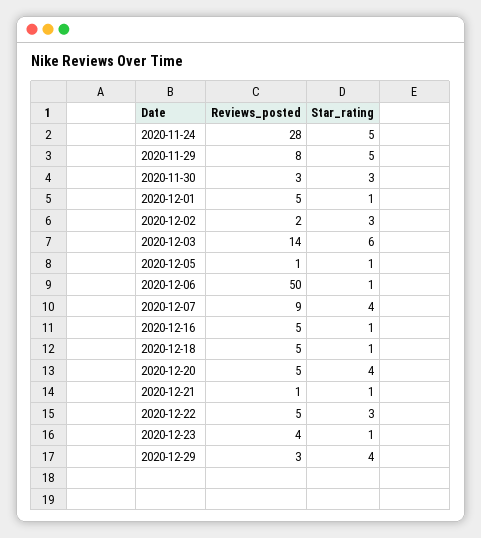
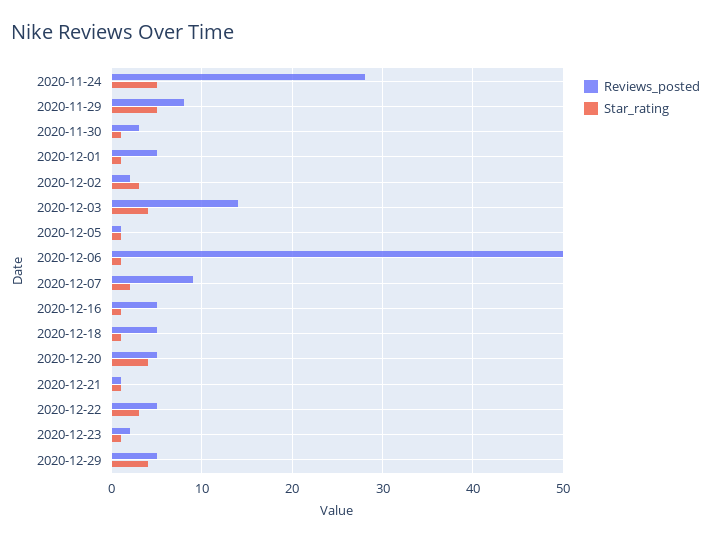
  {
    "Reviews_posted": {
      "2020-11-24": 28,
      "2020-11-29": 8,
      "2020-11-30": 3,
      "2020-12-01": 5,
      "2020-12-02": 2,
      "2020-12-03": 14,
      "2020-12-05": 1,
      "2020-12-06": 50,
      "2020-12-07": 9,
      "2020-12-16": 5,
      "2020-12-18": 5,
      "2020-12-20": 5,
      "2020-12-21": 1,
      "2020-12-22": 5,
-     "2020-12-23": 4,
+     "2020-12-23": 2,
-     "2020-12-29": 3
+     "2020-12-29": 5
    },
    "Star_rating": {
      "2020-11-24": 5,
      "2020-11-29": 5,
-     "2020-11-30": 3,
+     "2020-11-30": 1,
      "2020-12-01": 1,
      "2020-12-02": 3,
-     "2020-12-03": 6,
+     "2020-12-03": 4,
      "2020-12-05": 1,
      "2020-12-06": 1,
-     "2020-12-07": 4,
+     "2020-12-07": 2,
      "2020-12-16": 1,
      "2020-12-18": 1,
      "2020-12-20": 4,
      "2020-12-21": 1,
      "2020-12-22": 3,
      "2020-12-23": 1,
      "2020-12-29": 4
    }
  }

